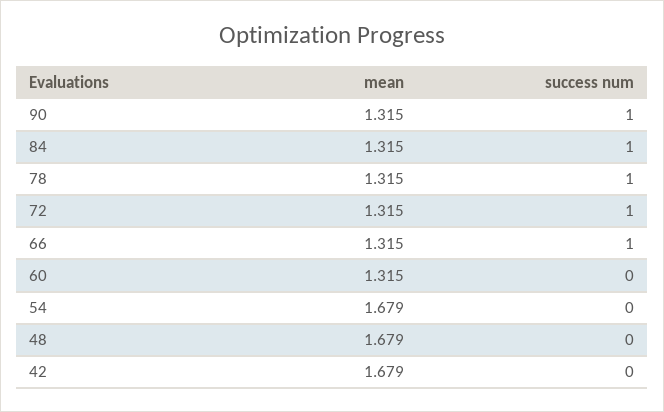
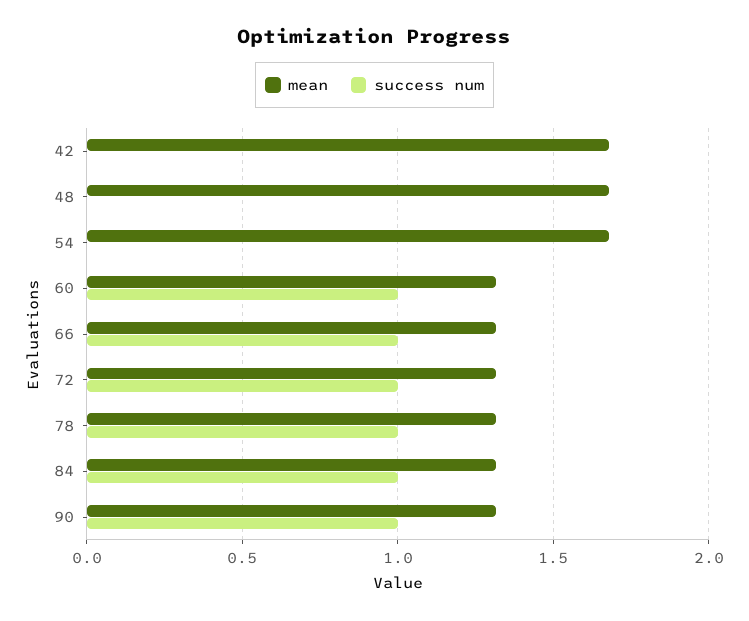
  {
    "mean": {
      "90": 1.315,
      "84": 1.315,
      "78": 1.315,
      "72": 1.315,
      "66": 1.315,
      "60": 1.315,
      "54": 1.679,
      "48": 1.679,
      "42": 1.679
    },
    "success num": {
      "90": 1,
      "84": 1,
      "78": 1,
      "72": 1,
      "66": 1,
-     "60": 0,
+     "60": 1,
      "54": 0,
      "48": 0,
      "42": 0
    }
  }

